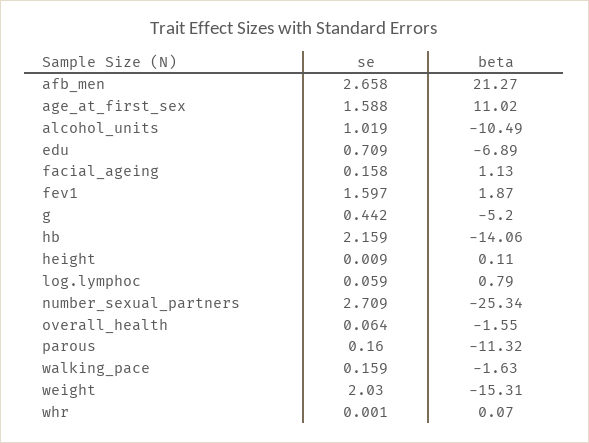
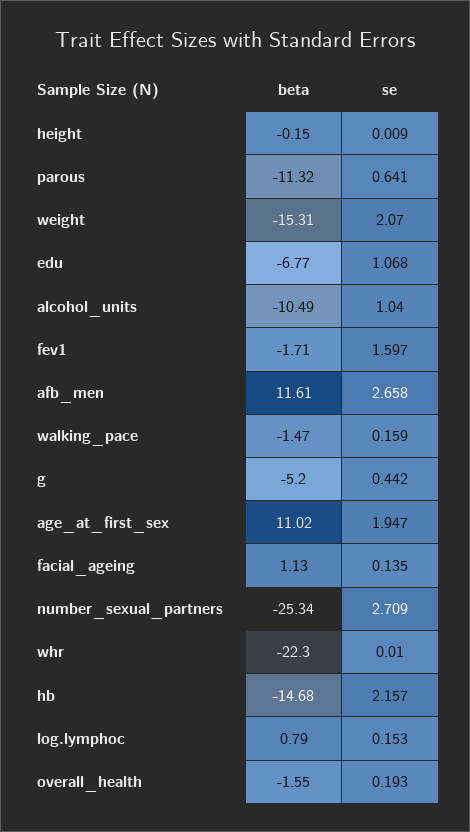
  {
    "se": {
      "afb_men": 2.658,
-     "age_at_first_sex": 1.588,
+     "age_at_first_sex": 1.947,
-     "alcohol_units": 1.019,
+     "alcohol_units": 1.04,
-     "edu": 0.709,
+     "edu": 1.068,
-     "facial_ageing": 0.158,
+     "facial_ageing": 0.135,
      "fev1": 1.597,
      "g": 0.442,
-     "hb": 2.159,
+     "hb": 2.157,
      "height": 0.009,
-     "log.lymphoc": 0.059,
+     "log.lymphoc": 0.153,
      "number_sexual_partners": 2.709,
-     "overall_health": 0.064,
+     "overall_health": 0.193,
-     "parous": 0.16,
+     "parous": 0.641,
      "walking_pace": 0.159,
-     "weight": 2.03,
+     "weight": 2.07,
-     "whr": 0.001
+     "whr": 0.01
    },
    "beta": {
-     "afb_men": 21.27,
+     "afb_men": 11.61,
      "age_at_first_sex": 11.02,
      "alcohol_units": -10.49,
-     "edu": -6.89,
+     "edu": -6.77,
      "facial_ageing": 1.13,
-     "fev1": 1.87,
+     "fev1": -1.71,
      "g": -5.2,
-     "hb": -14.06,
+     "hb": -14.68,
-     "height": 0.11,
+     "height": -0.15,
      "log.lymphoc": 0.79,
      "number_sexual_partners": -25.34,
      "overall_health": -1.55,
      "parous": -11.32,
-     "walking_pace": -1.63,
+     "walking_pace": -1.47,
      "weight": -15.31,
-     "whr": 0.07
+     "whr": -22.3
    }
  }

